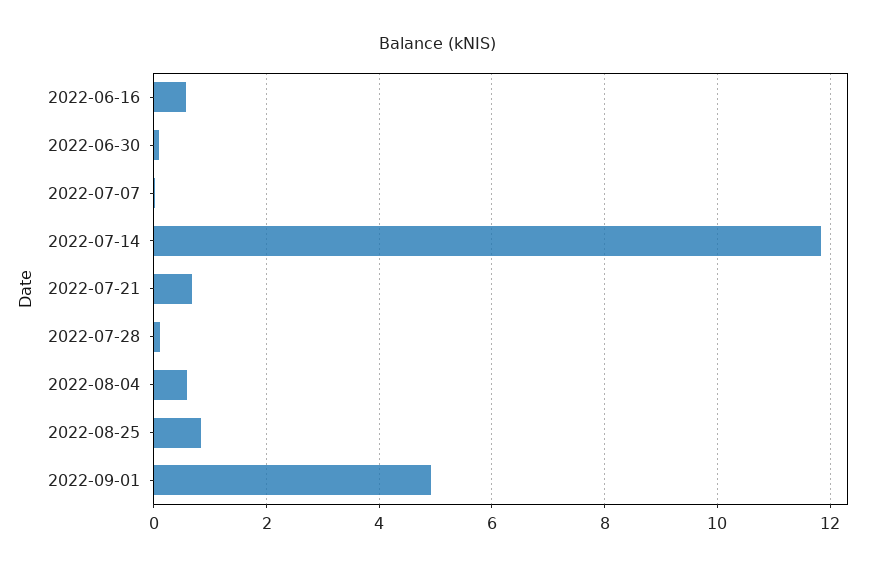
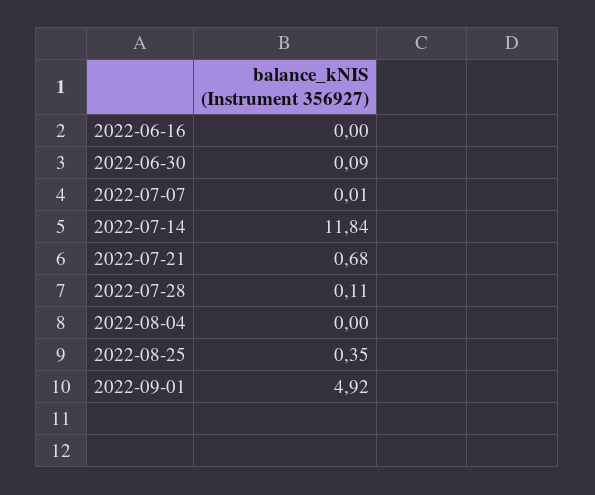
  {
-   "2022-06-16": 0.6,
+   "2022-06-16": 0,
    "2022-06-30": 0.09,
    "2022-07-07": 0.01,
    "2022-07-14": 11.84,
    "2022-07-21": 0.68,
    "2022-07-28": 0.11,
-   "2022-08-04": 0.6,
+   "2022-08-04": 0,
-   "2022-08-25": 0.8,
+   "2022-08-25": 0.35,
    "2022-09-01": 4.92
  }

